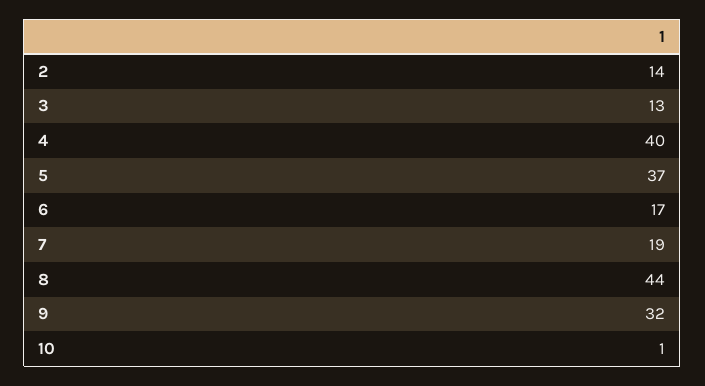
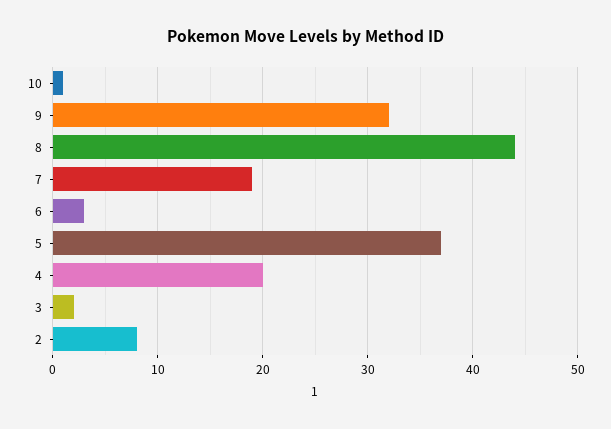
  {
-   "2": 14,
+   "2": 8,
-   "3": 13,
+   "3": 2,
-   "4": 40,
+   "4": 20,
    "5": 37,
-   "6": 17,
+   "6": 3,
    "7": 19,
    "8": 44,
    "9": 32,
    "10": 1
  }

